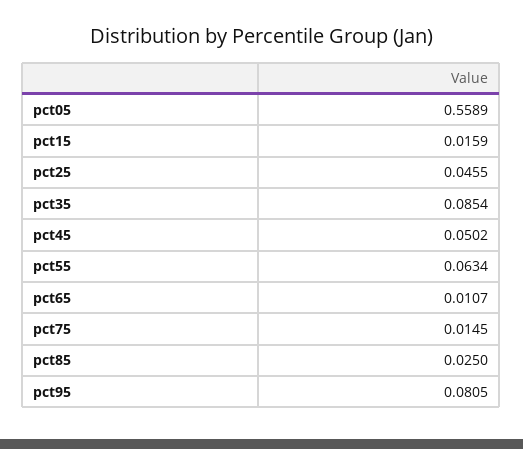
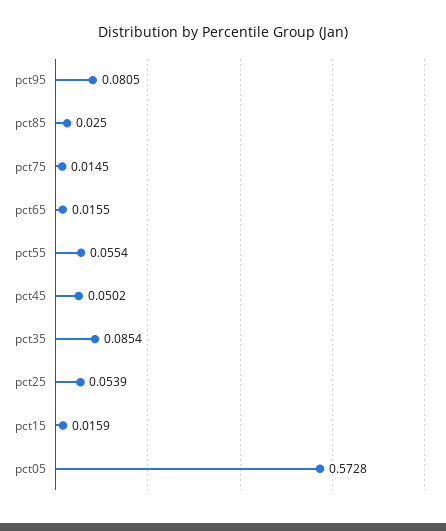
  {
-   "pct05": 0.5589,
+   "pct05": 0.5728,
    "pct15": 0.0159,
-   "pct25": 0.0455,
+   "pct25": 0.0539,
    "pct35": 0.0854,
    "pct45": 0.0502,
-   "pct55": 0.0634,
+   "pct55": 0.0554,
-   "pct65": 0.0107,
+   "pct65": 0.0155,
    "pct75": 0.0145,
    "pct85": 0.025,
    "pct95": 0.0805
  }

